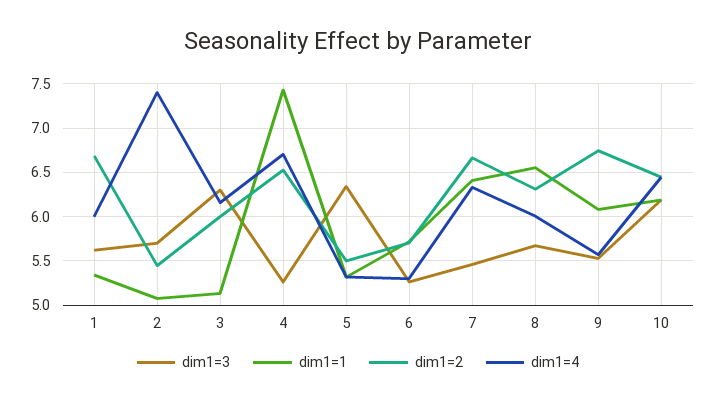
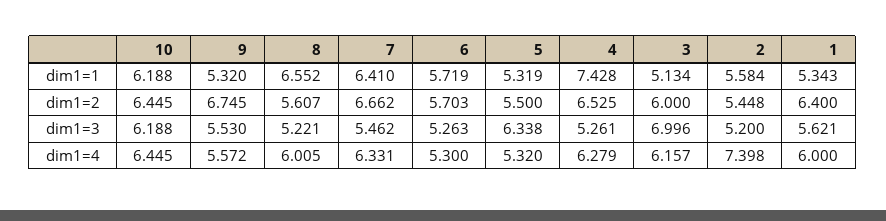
  {
    "dim1=3": {
      "1": 5.621,
-     "2": 5.7,
+     "2": 5.2,
-     "3": 6.3,
+     "3": 6.996,
      "4": 5.261,
      "5": 6.338,
      "6": 5.263,
      "7": 5.462,
-     "8": 5.7,
+     "8": 5.221,
      "9": 5.53,
      "10": 6.188
    },
    "dim1=1": {
      "1": 5.343,
-     "2": 5.1,
+     "2": 5.584,
      "3": 5.134,
      "4": 7.428,
      "5": 5.319,
      "6": 5.719,
      "7": 6.41,
      "8": 6.552,
-     "9": 6.1,
+     "9": 5.32,
      "10": 6.188
    },
    "dim1=2": {
-     "1": 6.7,
+     "1": 6.4,
      "2": 5.448,
      "3": 6,
      "4": 6.525,
      "5": 5.5,
      "6": 5.703,
      "7": 6.662,
-     "8": 6.3,
+     "8": 5.607,
      "9": 6.745,
      "10": 6.445
    },
    "dim1=4": {
      "1": 6,
      "2": 7.398,
      "3": 6.157,
-     "4": 6.7,
+     "4": 6.279,
      "5": 5.32,
      "6": 5.3,
      "7": 6.331,
      "8": 6.005,
      "9": 5.572,
      "10": 6.445
    }
  }

